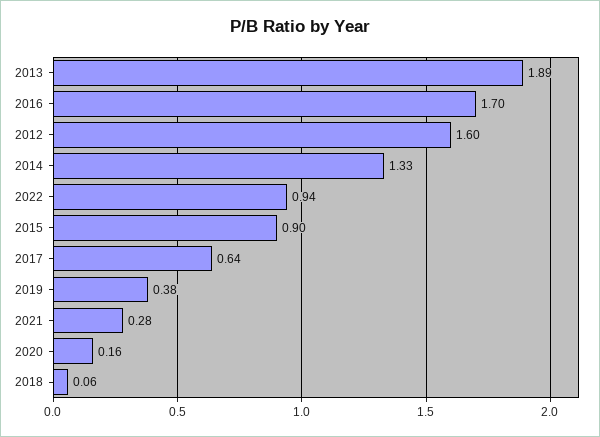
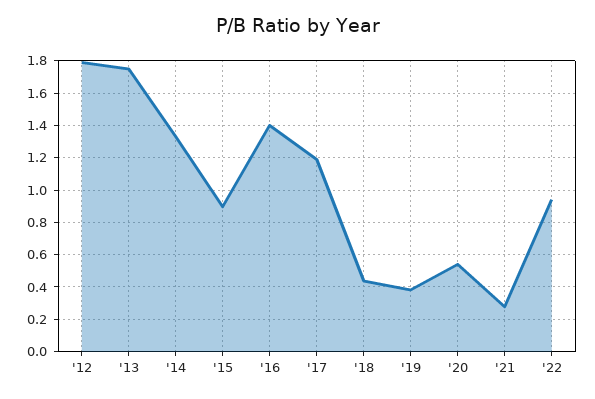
  {
-   "2013": 1.89,
+   "2013": 1.75,
-   "2016": 1.7,
+   "2016": 1.4,
-   "2012": 1.6,
+   "2012": 1.8,
    "2014": 1.33,
    "2022": 0.94,
    "2015": 0.9,
-   "2017": 0.64,
+   "2017": 1.2,
    "2019": 0.38,
    "2021": 0.28,
-   "2020": 0.16,
+   "2020": 0.55,
-   "2018": 0.06
+   "2018": 0.45
  }

